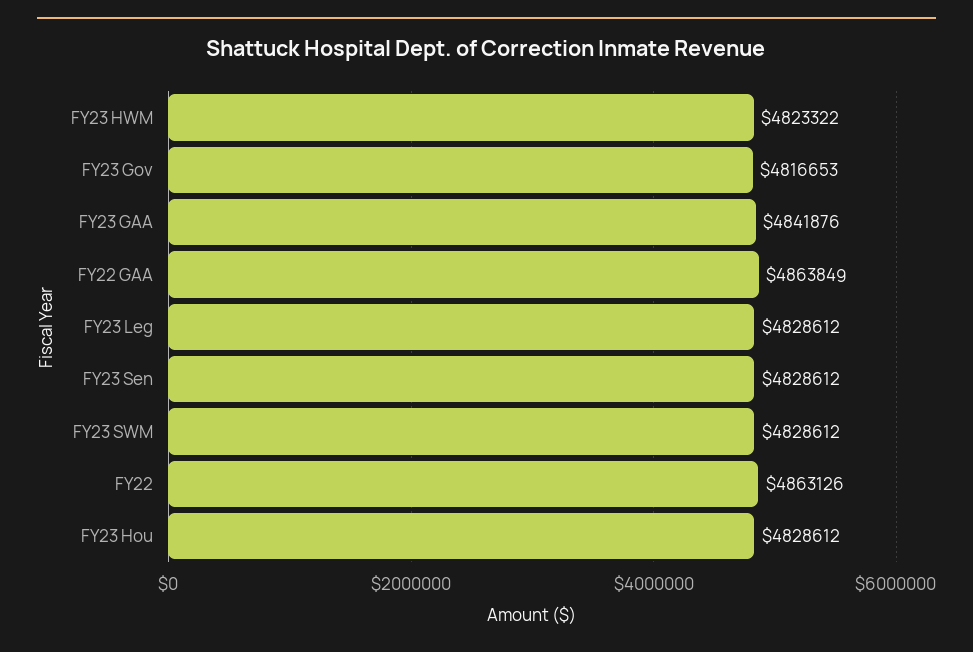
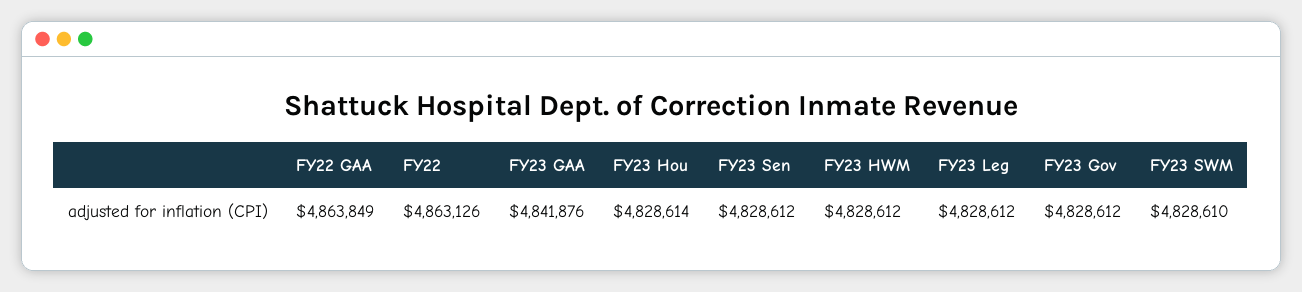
  {
-   "FY23 HWM": 4823322,
+   "FY23 HWM": 4828612,
-   "FY23 Gov": 4816653,
+   "FY23 Gov": 4828612,
    "FY23 GAA": 4841876,
    "FY22 GAA": 4863849,
    "FY23 Leg": 4828612,
    "FY23 Sen": 4828612,
-   "FY23 SWM": 4828612,
+   "FY23 SWM": 4828610,
    "FY22": 4863126,
-   "FY23 Hou": 4828612
+   "FY23 Hou": 4828614
  }

